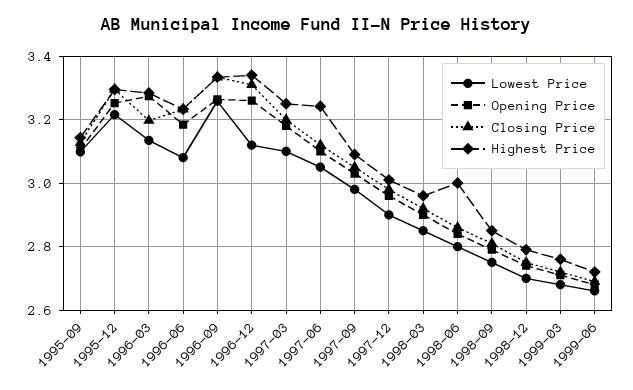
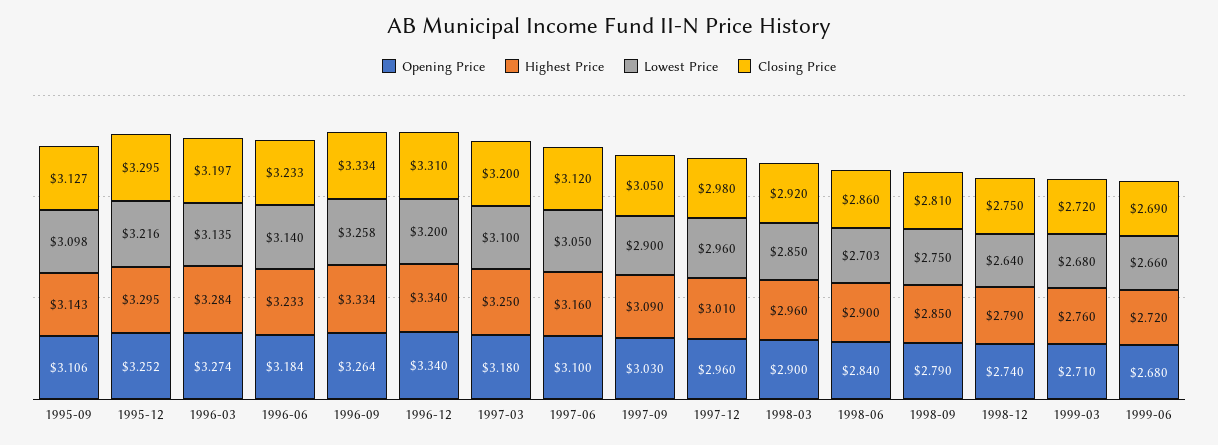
  {
    "Lowest Price": {
      "1995-09": 3.098,
      "1995-12": 3.216,
      "1996-03": 3.135,
-     "1996-06": 3.08,
+     "1996-06": 3.14,
      "1996-09": 3.258,
-     "1996-12": 3.12,
+     "1996-12": 3.2,
      "1997-03": 3.1,
      "1997-06": 3.05,
-     "1997-09": 2.98,
+     "1997-09": 2.9,
-     "1997-12": 2.9,
+     "1997-12": 2.96,
      "1998-03": 2.85,
-     "1998-06": 2.8,
+     "1998-06": 2.703,
      "1998-09": 2.75,
-     "1998-12": 2.7,
+     "1998-12": 2.64,
      "1999-03": 2.68,
      "1999-06": 2.66
    },
    "Opening Price": {
      "1995-09": 3.106,
      "1995-12": 3.252,
      "1996-03": 3.274,
      "1996-06": 3.184,
      "1996-09": 3.264,
-     "1996-12": 3.26,
+     "1996-12": 3.34,
      "1997-03": 3.18,
      "1997-06": 3.1,
      "1997-09": 3.03,
      "1997-12": 2.96,
      "1998-03": 2.9,
      "1998-06": 2.84,
      "1998-09": 2.79,
      "1998-12": 2.74,
      "1999-03": 2.71,
      "1999-06": 2.68
    },
    "Closing Price": {
      "1995-09": 3.127,
      "1995-12": 3.295,
      "1996-03": 3.197,
      "1996-06": 3.233,
      "1996-09": 3.334,
      "1996-12": 3.31,
      "1997-03": 3.2,
      "1997-06": 3.12,
      "1997-09": 3.05,
      "1997-12": 2.98,
      "1998-03": 2.92,
      "1998-06": 2.86,
      "1998-09": 2.81,
      "1998-12": 2.75,
      "1999-03": 2.72,
      "1999-06": 2.69
    },
    "Highest Price": {
      "1995-09": 3.143,
      "1995-12": 3.295,
      "1996-03": 3.284,
      "1996-06": 3.233,
      "1996-09": 3.334,
      "1996-12": 3.34,
      "1997-03": 3.25,
-     "1997-06": 3.24,
+     "1997-06": 3.16,
      "1997-09": 3.09,
      "1997-12": 3.01,
      "1998-03": 2.96,
-     "1998-06": 3,
+     "1998-06": 2.9,
      "1998-09": 2.85,
      "1998-12": 2.79,
      "1999-03": 2.76,
      "1999-06": 2.72
    }
  }

